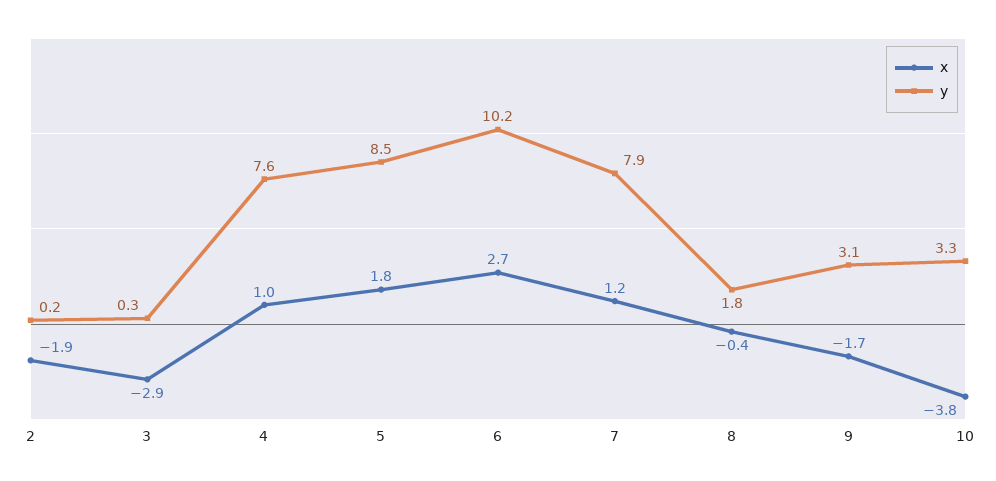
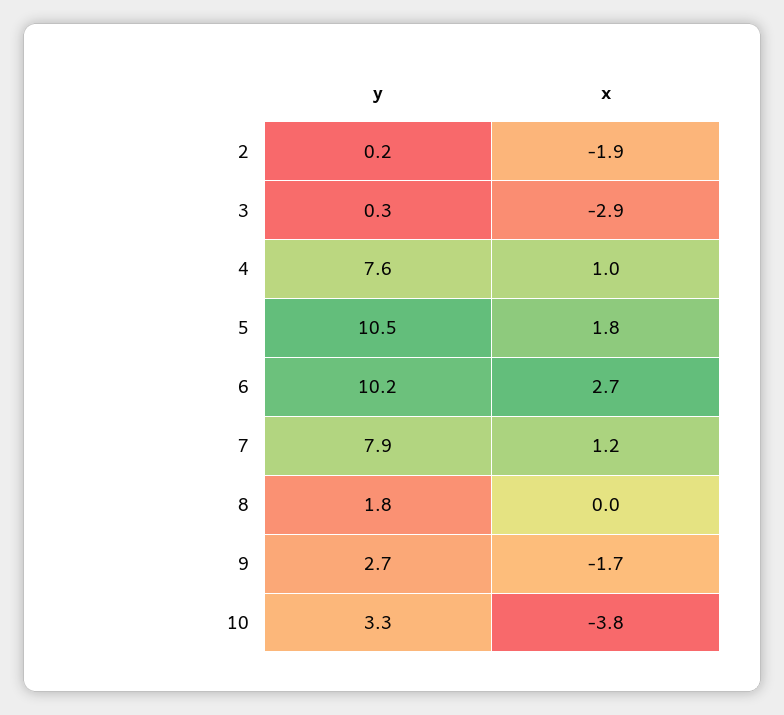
  {
    "x": {
      "2": -1.9,
      "3": -2.9,
      "4": 1,
      "5": 1.8,
      "6": 2.7,
      "7": 1.2,
-     "8": -0.4,
+     "8": 0,
      "9": -1.7,
      "10": -3.8
    },
    "y": {
      "2": 0.2,
      "3": 0.3,
      "4": 7.6,
-     "5": 8.5,
+     "5": 10.5,
      "6": 10.2,
      "7": 7.9,
      "8": 1.8,
-     "9": 3.1,
+     "9": 2.7,
      "10": 3.3
    }
  }

